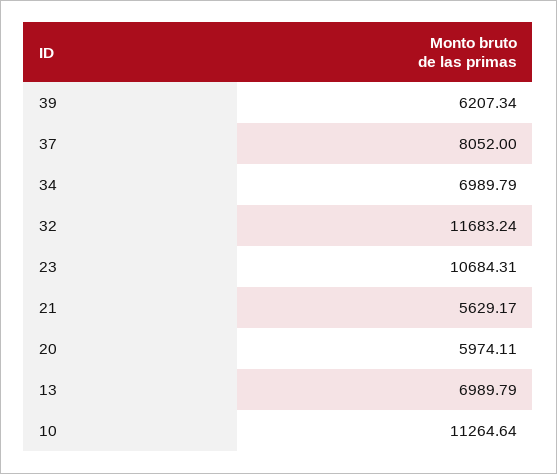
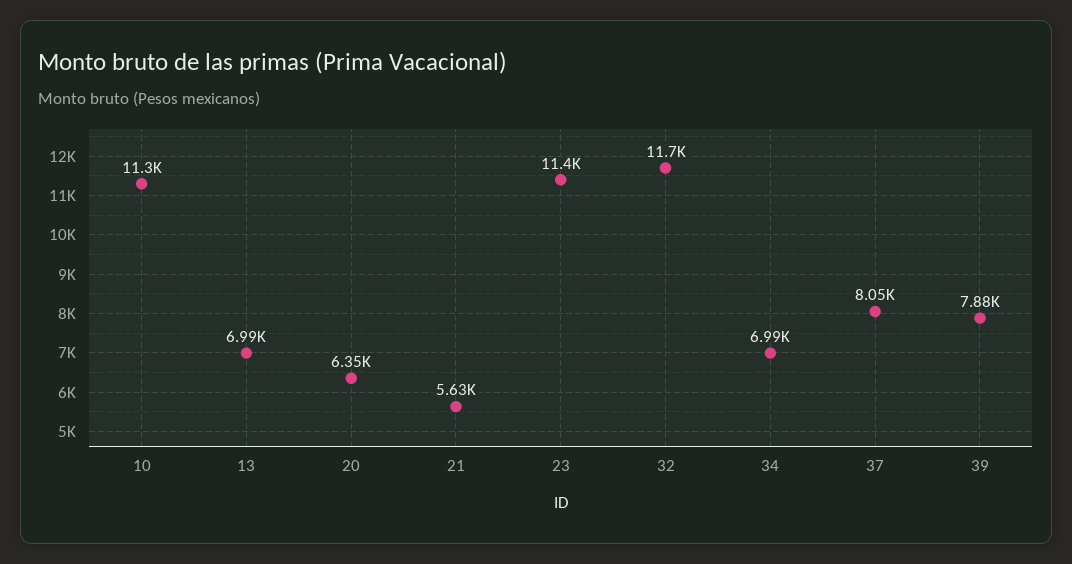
  {
-   "39": 6207.34,
+   "39": 7880,
    "37": 8052,
    "34": 6989.79,
    "32": 11683.24,
-   "23": 10684.31,
+   "23": 11400,
    "21": 5629.17,
-   "20": 5974.11,
+   "20": 6350,
    "13": 6989.79,
    "10": 11264.64
  }

